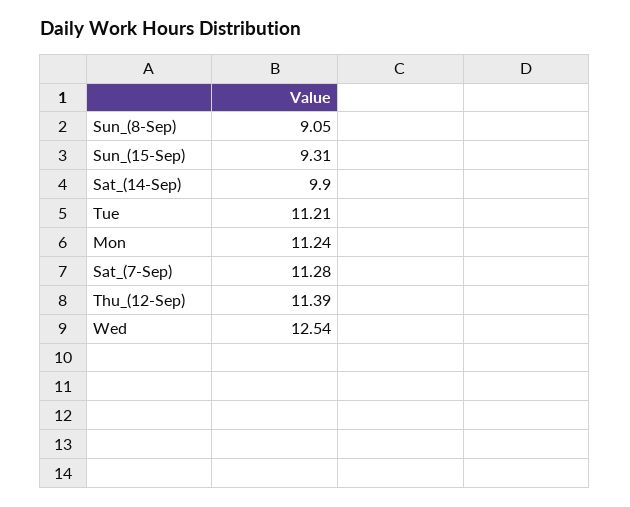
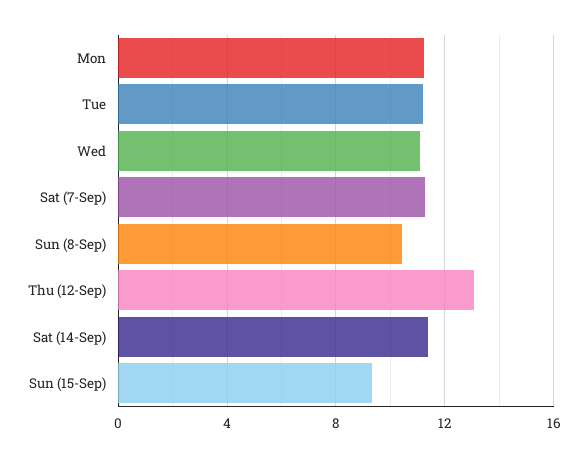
  {
-   "Sun_(8-Sep)": 9.05,
+   "Sun_(8-Sep)": 10.5,
    "Sun_(15-Sep)": 9.31,
-   "Sat_(14-Sep)": 9.9,
+   "Sat_(14-Sep)": 11.5,
    "Tue": 11.21,
    "Mon": 11.24,
    "Sat_(7-Sep)": 11.28,
-   "Thu_(12-Sep)": 11.39,
+   "Thu_(12-Sep)": 13,
-   "Wed": 12.54
+   "Wed": 11
  }

